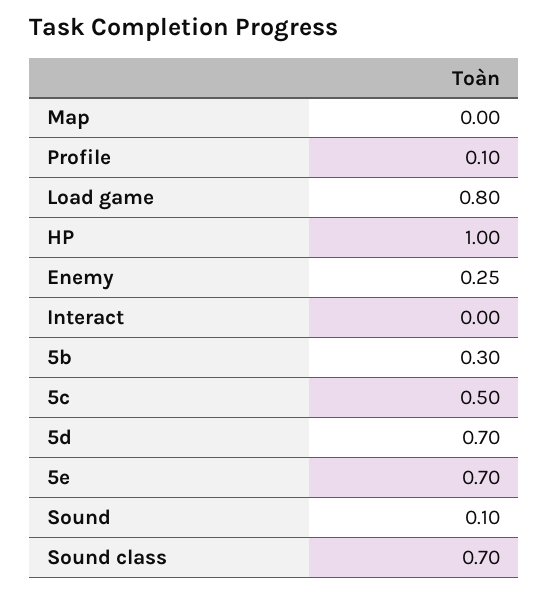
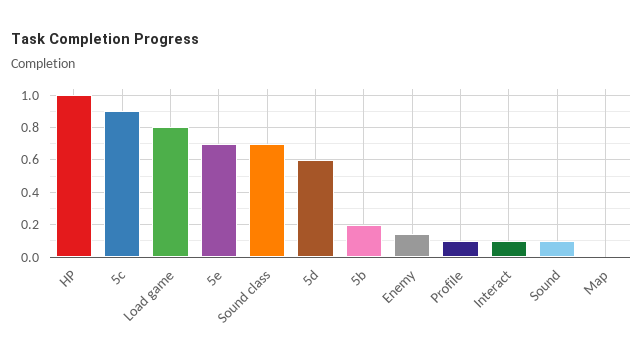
  {
    "Map": 0,
    "Profile": 0.1,
    "Load game": 0.8,
    "HP": 1,
-   "Enemy": 0.25,
+   "Enemy": 0.15,
-   "Interact": 0,
+   "Interact": 0.1,
-   "5b": 0.3,
+   "5b": 0.2,
-   "5c": 0.5,
+   "5c": 0.9,
-   "5d": 0.7,
+   "5d": 0.6,
    "5e": 0.7,
    "Sound": 0.1,
    "Sound class": 0.7
  }

